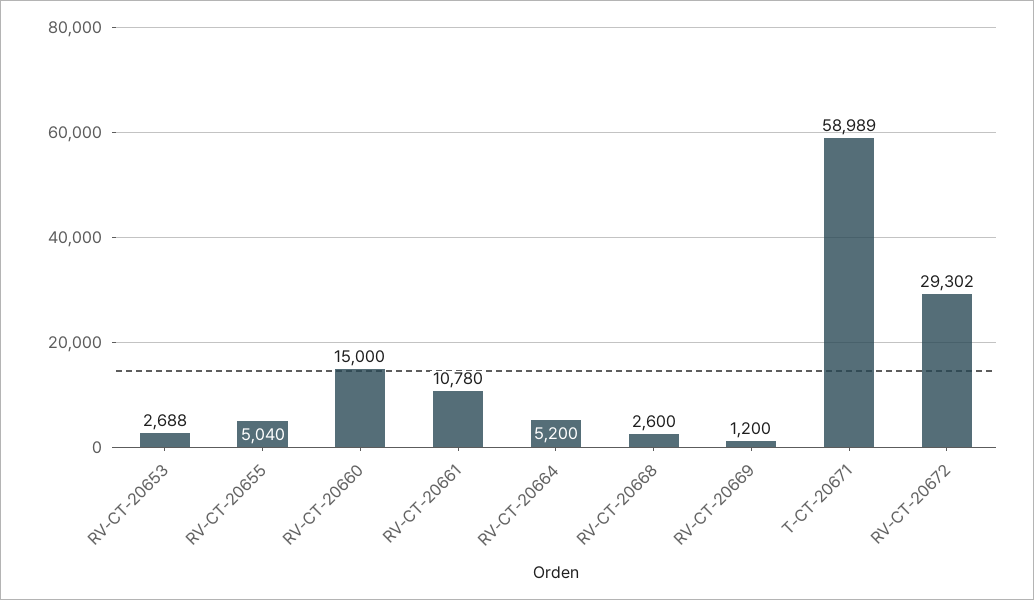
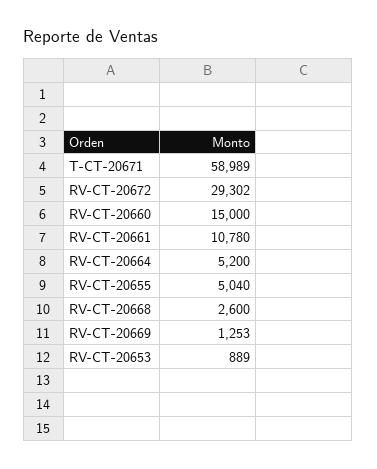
  {
-   "RV-CT-20653": 2688,
+   "RV-CT-20653": 889,
    "RV-CT-20655": 5040,
    "RV-CT-20660": 15000,
    "RV-CT-20661": 10780,
    "RV-CT-20664": 5200,
    "RV-CT-20668": 2600,
-   "RV-CT-20669": 1200,
+   "RV-CT-20669": 1253,
    "T-CT-20671": 58989,
    "RV-CT-20672": 29302
  }

